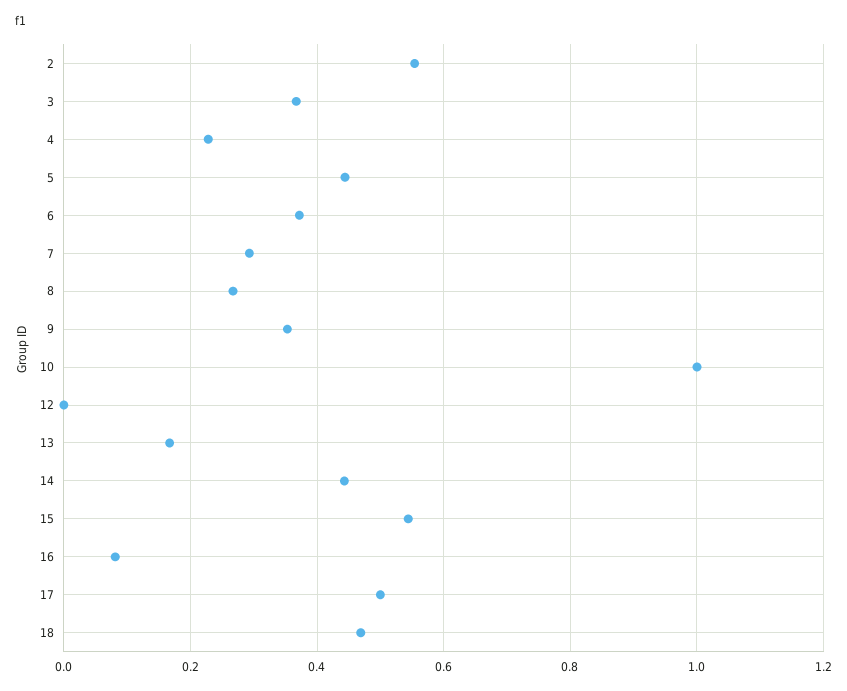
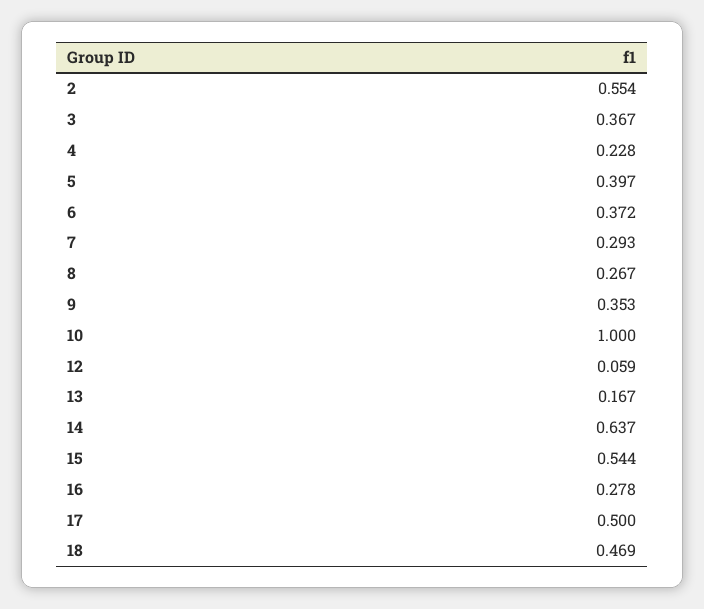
  {
    "2": 0.554,
    "3": 0.367,
    "4": 0.228,
-   "5": 0.44,
+   "5": 0.397,
    "6": 0.372,
    "7": 0.293,
    "8": 0.267,
    "9": 0.353,
    "10": 1,
-   "12": 0,
+   "12": 0.059,
    "13": 0.167,
-   "14": 0.44,
+   "14": 0.637,
    "15": 0.544,
-   "16": 0.08,
+   "16": 0.278,
    "17": 0.5,
    "18": 0.469
  }

